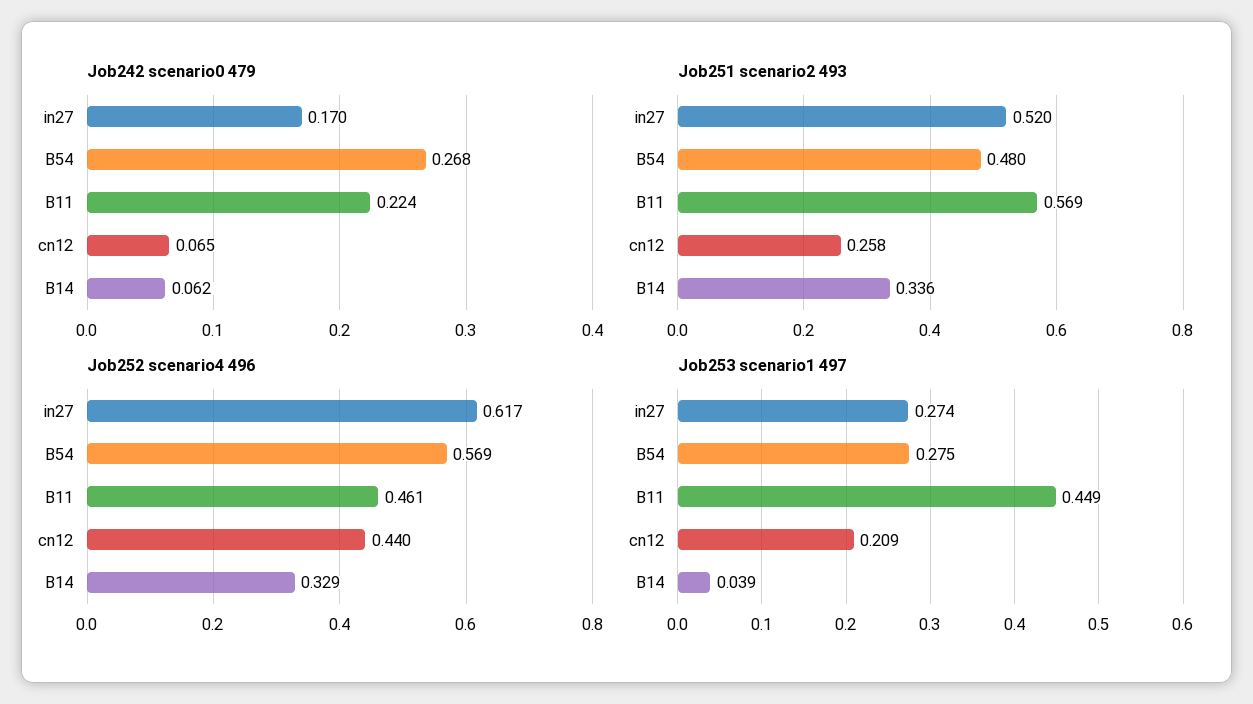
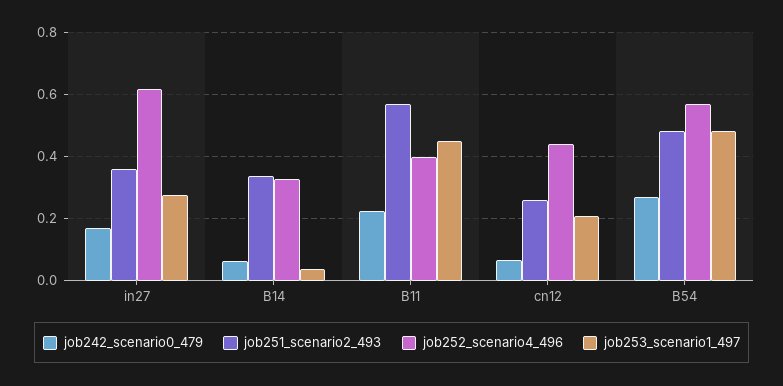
  {
    "Job242 scenario0 479": {
      "in27": 0.17,
      "B54": 0.268,
      "B11": 0.224,
      "cn12": 0.065,
      "B14": 0.062
    },
    "Job251 scenario2 493": {
-     "in27": 0.52,
+     "in27": 0.36,
      "B54": 0.48,
      "B11": 0.569,
      "cn12": 0.258,
      "B14": 0.336
    },
    "Job252 scenario4 496": {
      "in27": 0.617,
      "B54": 0.569,
-     "B11": 0.461,
+     "B11": 0.4,
      "cn12": 0.44,
      "B14": 0.329
    },
    "Job253 scenario1 497": {
      "in27": 0.274,
-     "B54": 0.275,
+     "B54": 0.48,
      "B11": 0.449,
      "cn12": 0.209,
      "B14": 0.039
    }
  }

